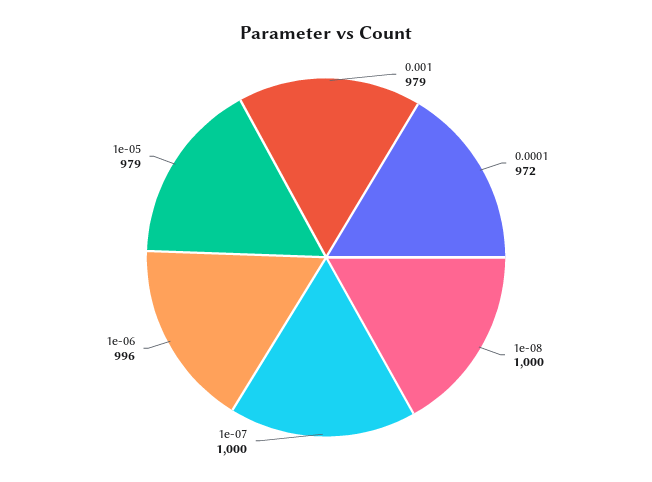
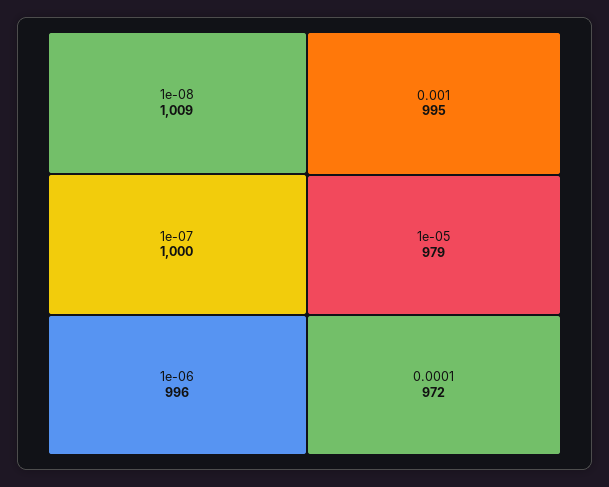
  {
-   "0.001": 979,
+   "0.001": 995,
    "0.0001": 972,
-   "1e-08": 1000,
+   "1e-08": 1009,
    "1e-07": 1000,
    "1e-06": 996,
    "1e-05": 979
  }

